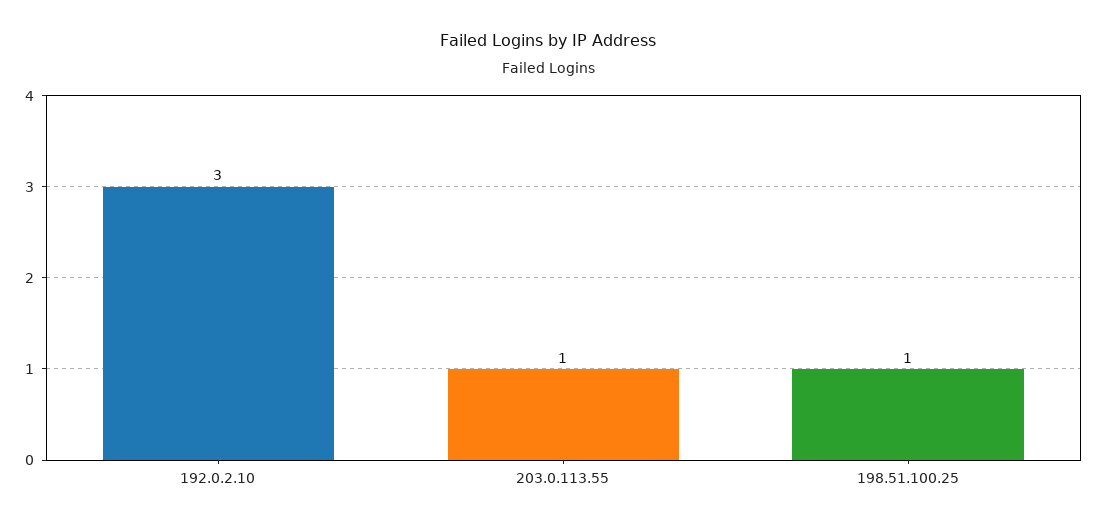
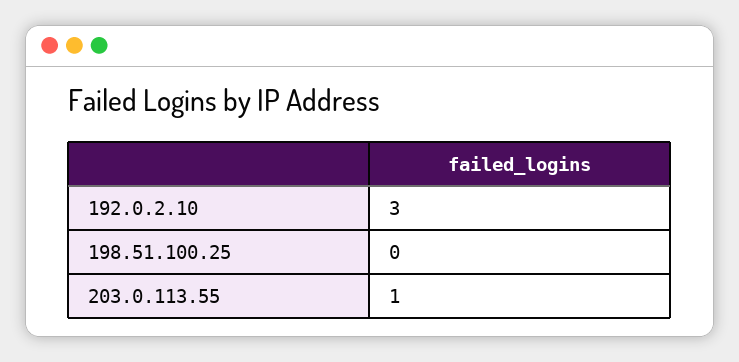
  {
    "192.0.2.10": 3,
    "203.0.113.55": 1,
-   "198.51.100.25": 1
+   "198.51.100.25": 0
  }

